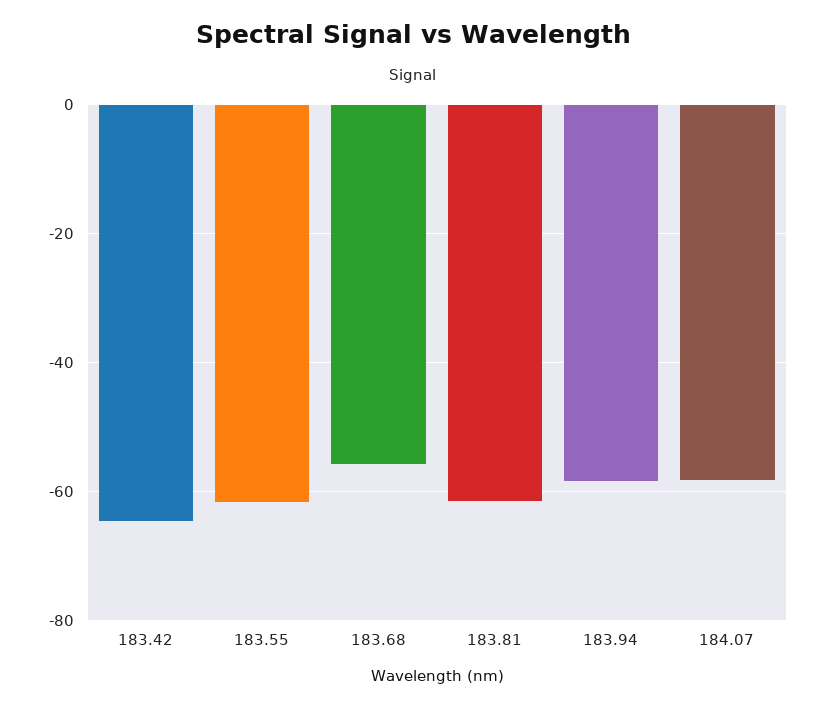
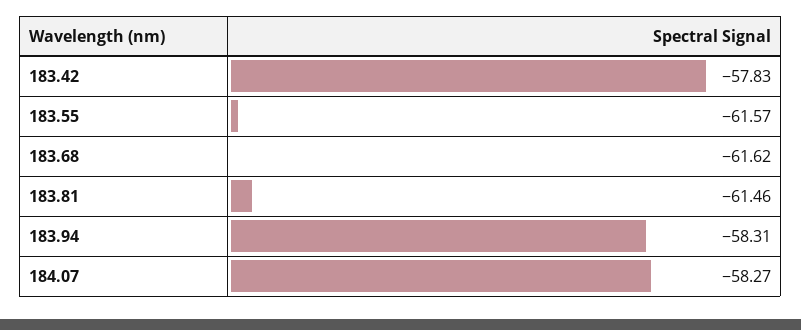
  {
-   "183.42": -64,
+   "183.42": -57.83,
    "183.55": -61.57,
-   "183.68": -56,
+   "183.68": -61.62,
    "183.81": -61.46,
    "183.94": -58.31,
    "184.07": -58.27
  }

